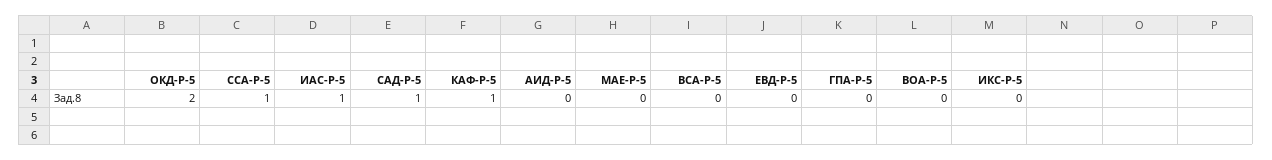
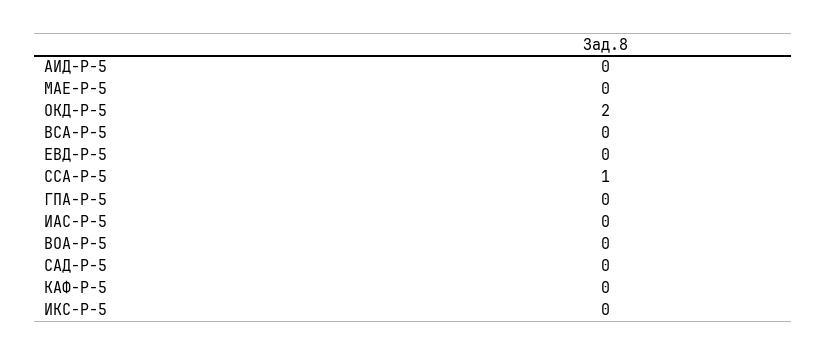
  {
    "ОКД-Р-5": 2,
    "ССА-Р-5": 1,
-   "ИАС-Р-5": 1,
+   "ИАС-Р-5": 0,
-   "САД-Р-5": 1,
+   "САД-Р-5": 0,
-   "КАФ-Р-5": 1,
+   "КАФ-Р-5": 0,
    "АИД-Р-5": 0,
    "МАЕ-Р-5": 0,
    "ВСА-Р-5": 0,
    "ЕВД-Р-5": 0,
    "ГПА-Р-5": 0,
    "ВОА-Р-5": 0,
    "ИКС-Р-5": 0
  }

